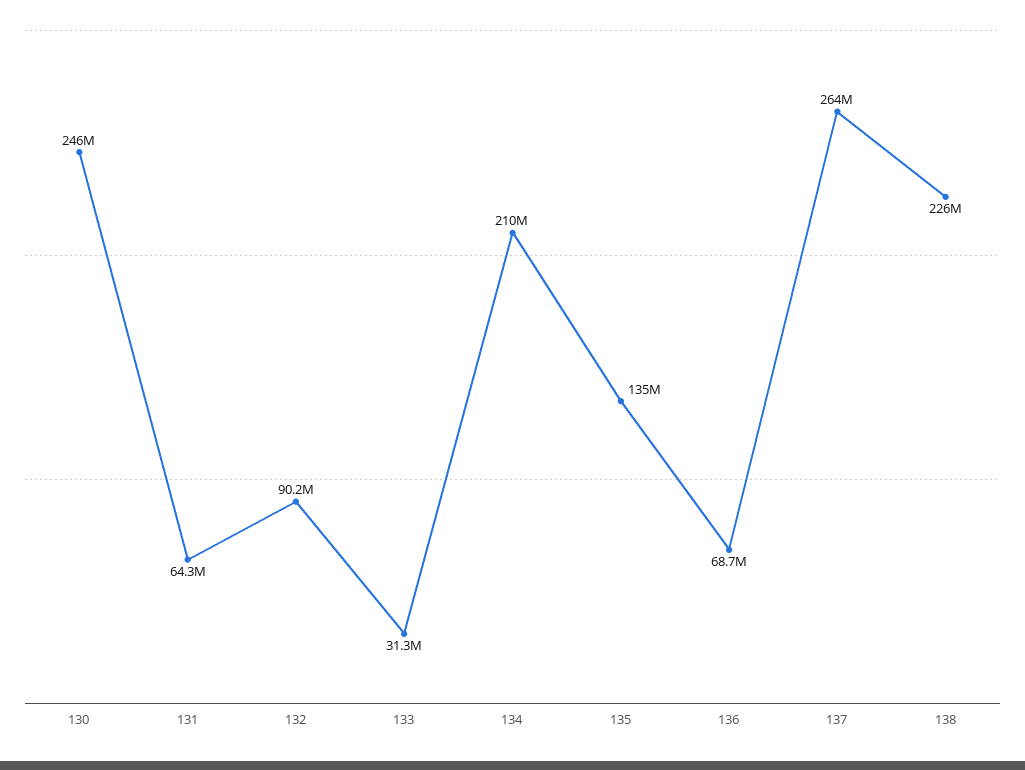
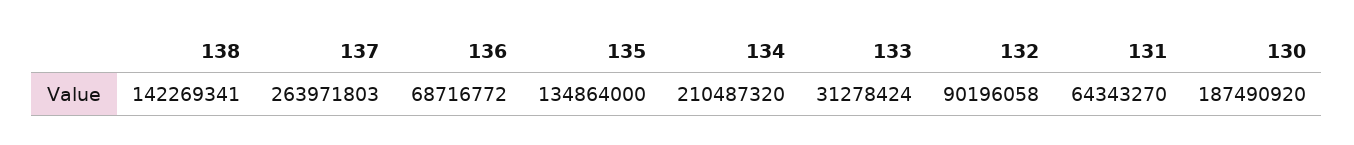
  {
-   "130": 246000000,
+   "130": 187490920,
    "131": 64343270,
    "132": 90196058,
    "133": 31278424,
    "134": 210487320,
    "135": 134864000,
    "136": 68716772,
    "137": 263971803,
-   "138": 226000000
+   "138": 142269341
  }

